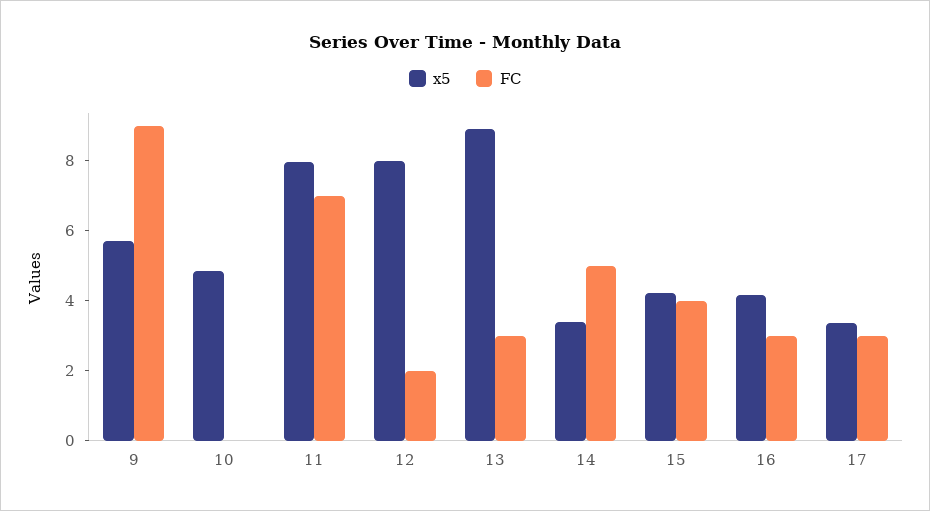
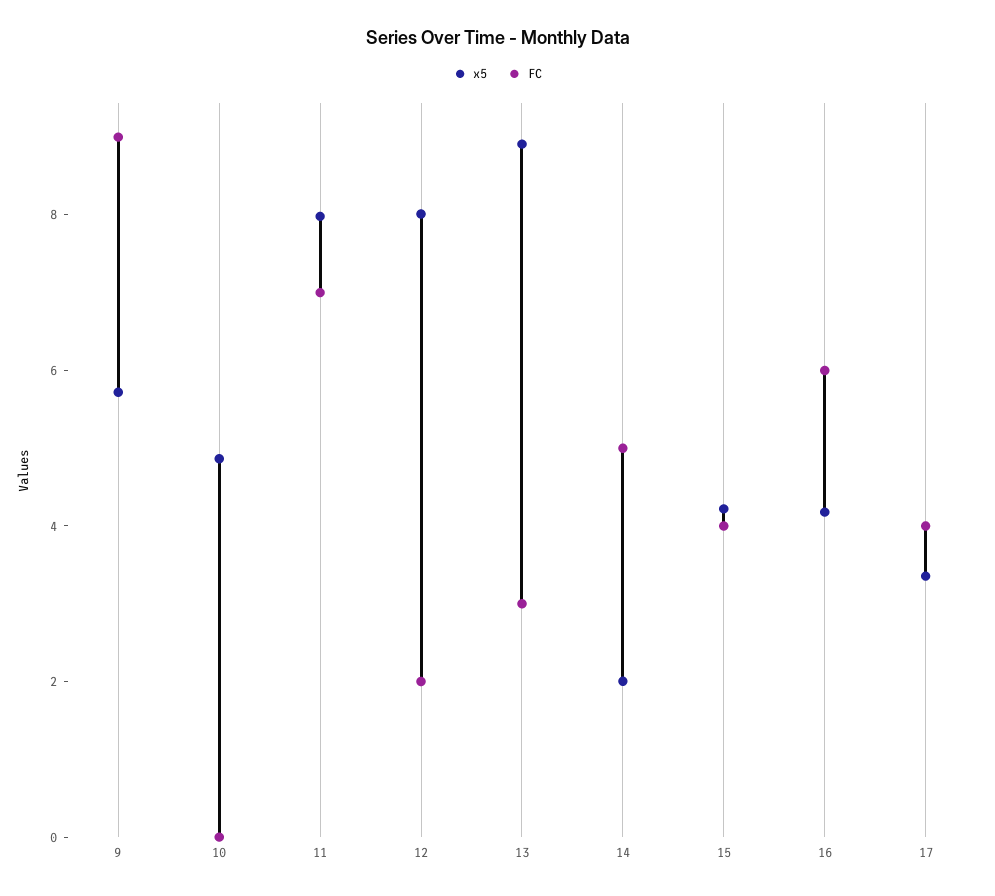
  {
    "x5": {
      "9": 5.5,
      "10": 5,
      "11": 8,
      "12": 8,
      "13": 9,
-     "14": 3.5,
+     "14": 2,
      "15": 4,
      "16": 4,
      "17": 3.5
    },
    "FC": {
      "9": 9,
      "10": 0,
      "11": 7,
      "12": 2,
      "13": 3,
      "14": 5,
      "15": 4,
-     "16": 3,
+     "16": 6,
-     "17": 3
+     "17": 4
    }
  }

